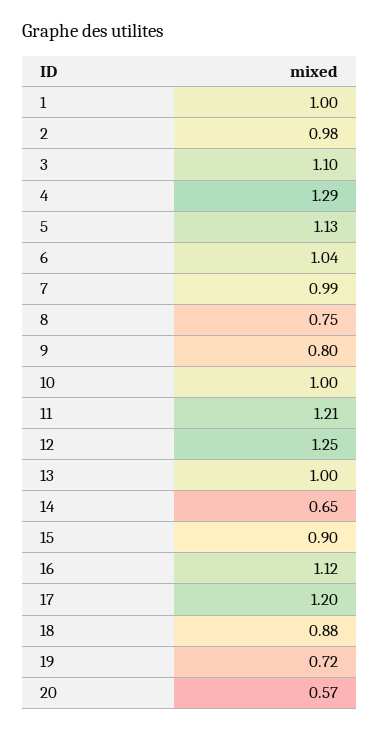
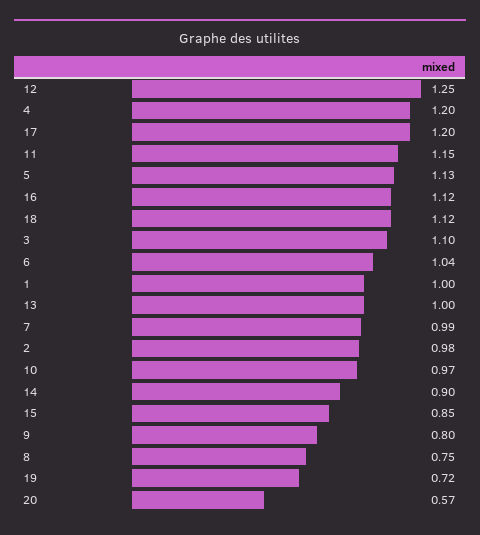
  {
    "1": 1,
    "2": 0.98,
    "3": 1.1,
-   "4": 1.29,
+   "4": 1.2,
    "5": 1.13,
    "6": 1.04,
    "7": 0.99,
    "8": 0.75,
    "9": 0.8,
-   "10": 1,
+   "10": 0.97,
-   "11": 1.21,
+   "11": 1.15,
    "12": 1.25,
    "13": 1,
-   "14": 0.65,
+   "14": 0.9,
-   "15": 0.9,
+   "15": 0.85,
    "16": 1.12,
    "17": 1.2,
-   "18": 0.88,
+   "18": 1.12,
    "19": 0.72,
    "20": 0.57
  }

